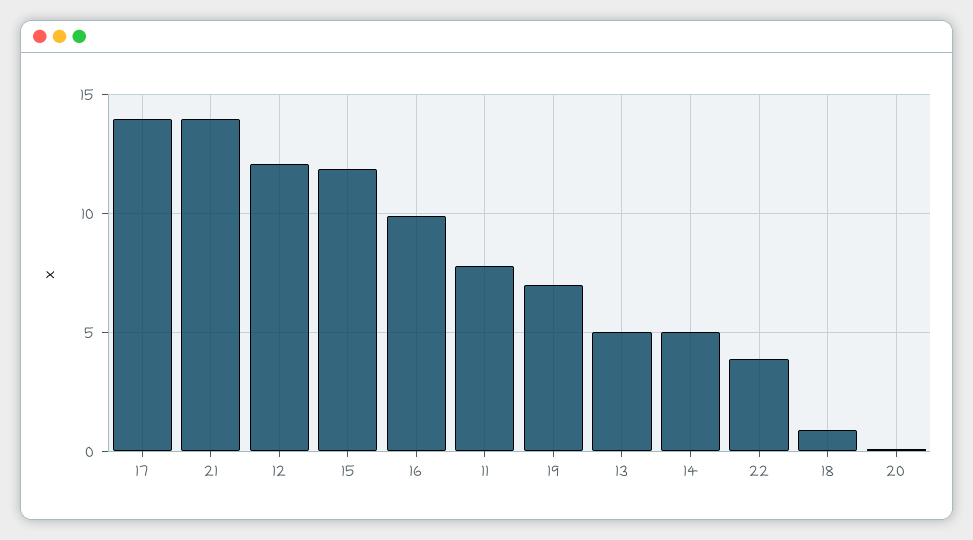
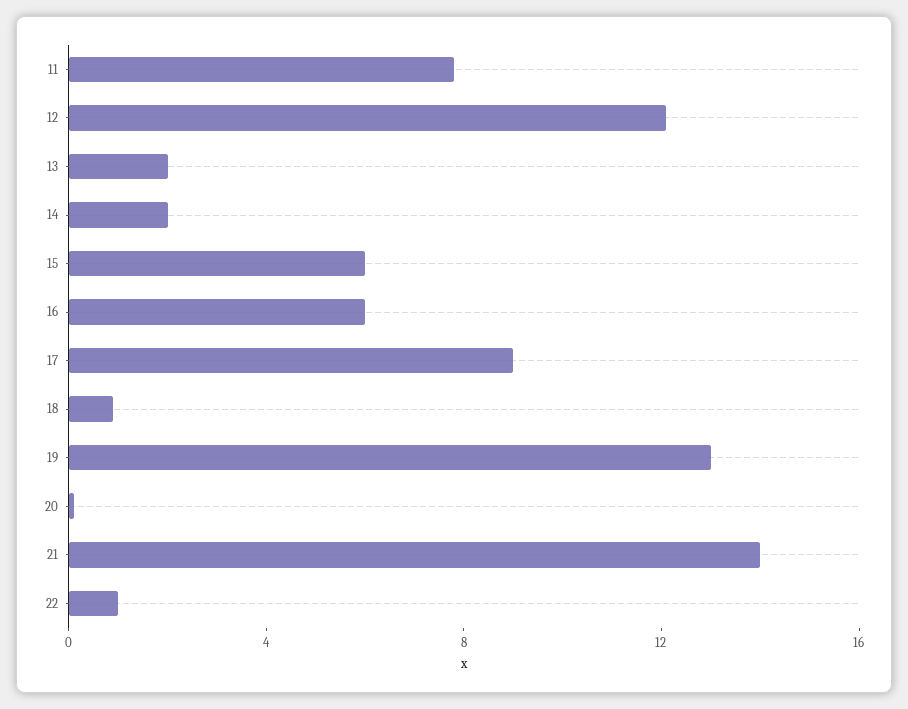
  {
-   "17": 14,
+   "17": 9,
    "21": 14,
    "12": 12,
-   "15": 12,
+   "15": 6,
-   "16": 10,
+   "16": 6,
    "11": 8,
-   "19": 7,
+   "19": 13,
-   "13": 5,
+   "13": 2,
-   "14": 5,
+   "14": 2,
-   "22": 4,
+   "22": 1,
    "18": 1,
    "20": 0
  }

